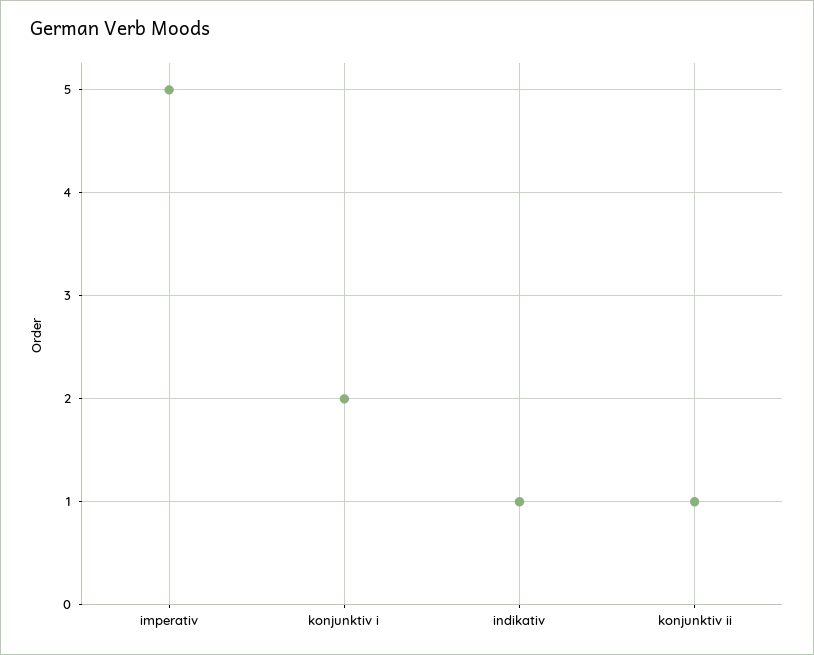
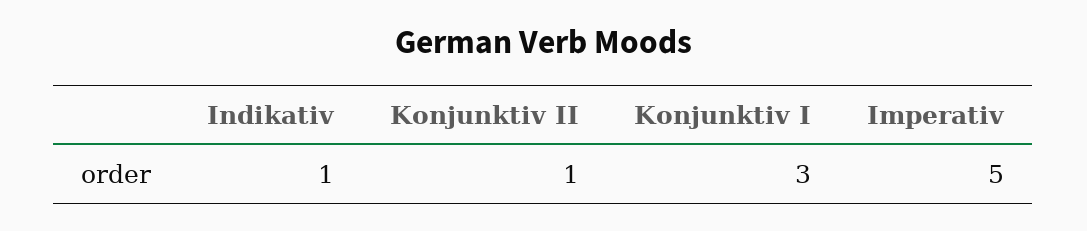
  {
    "imperativ": 5,
-   "konjunktiv i": 2,
+   "konjunktiv i": 3,
    "indikativ": 1,
    "konjunktiv ii": 1
  }

